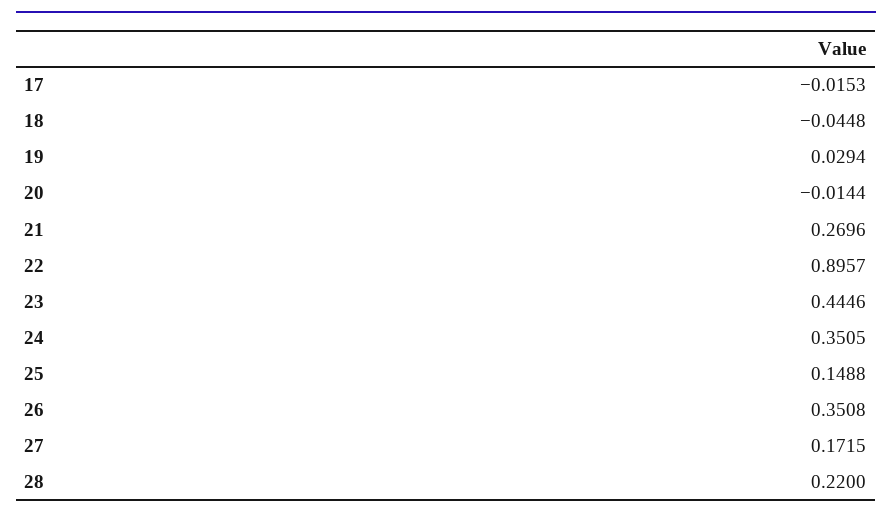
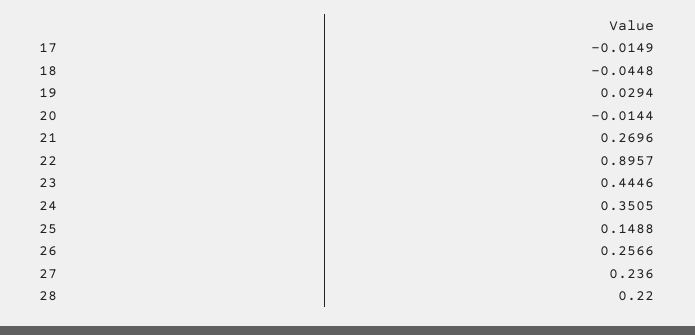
  {
-   "17": -0.0153,
+   "17": -0.0149,
    "18": -0.0448,
    "19": 0.0294,
    "20": -0.0144,
    "21": 0.2696,
    "22": 0.8957,
    "23": 0.4446,
    "24": 0.3505,
    "25": 0.1488,
-   "26": 0.3508,
+   "26": 0.2566,
-   "27": 0.1715,
+   "27": 0.236,
    "28": 0.22
  }

